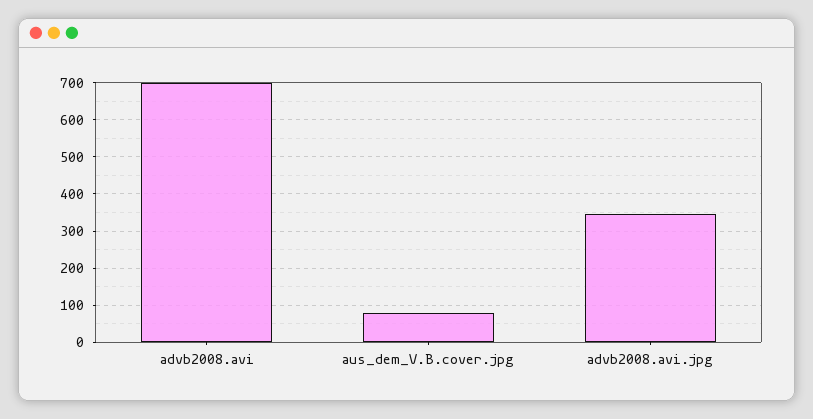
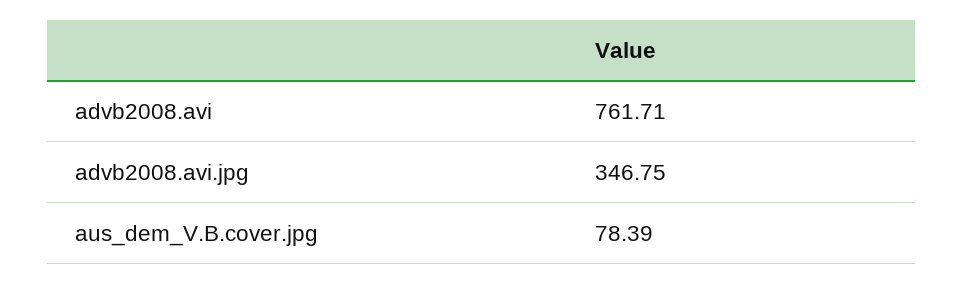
  {
-   "advb2008.avi": 700,
+   "advb2008.avi": 761.71,
    "aus_dem_V.B.cover.jpg": 78.39,
    "advb2008.avi.jpg": 346.75
  }

